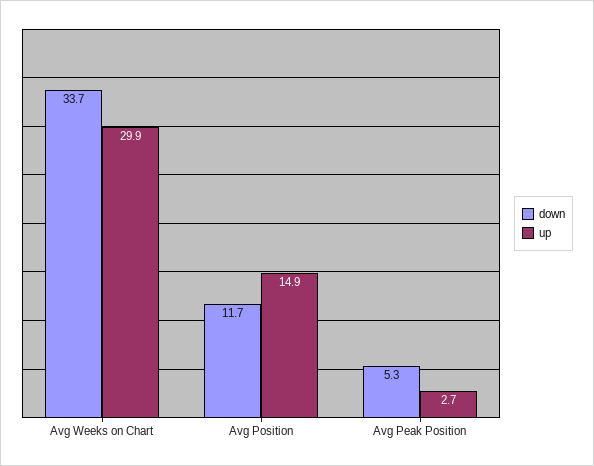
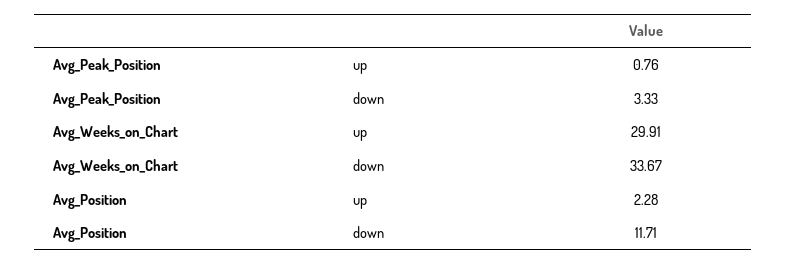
  {
    "down": {
      "Avg Weeks on Chart": 33.67,
      "Avg Position": 11.71,
-     "Avg Peak Position": 5.3
+     "Avg Peak Position": 3.33
    },
    "up": {
      "Avg Weeks on Chart": 29.91,
-     "Avg Position": 14.9,
+     "Avg Position": 2.28,
-     "Avg Peak Position": 2.7
+     "Avg Peak Position": 0.76
    }
  }

